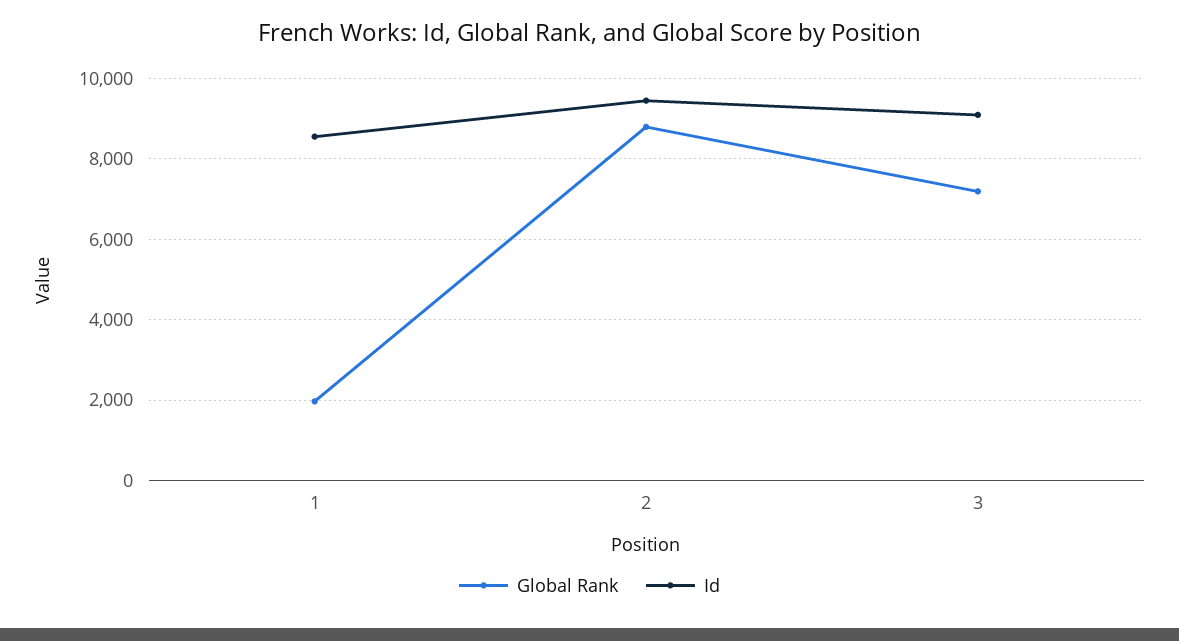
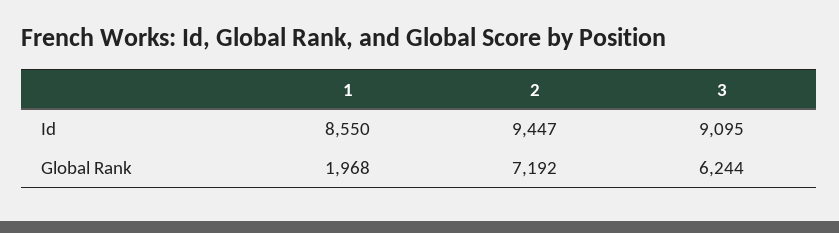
  {
    "Global Rank": {
      "1": 1968,
-     "2": 8800,
+     "2": 7192,
-     "3": 7200
+     "3": 6244
    },
    "Id": {
      "1": 8550,
      "2": 9447,
      "3": 9095
    }
  }

